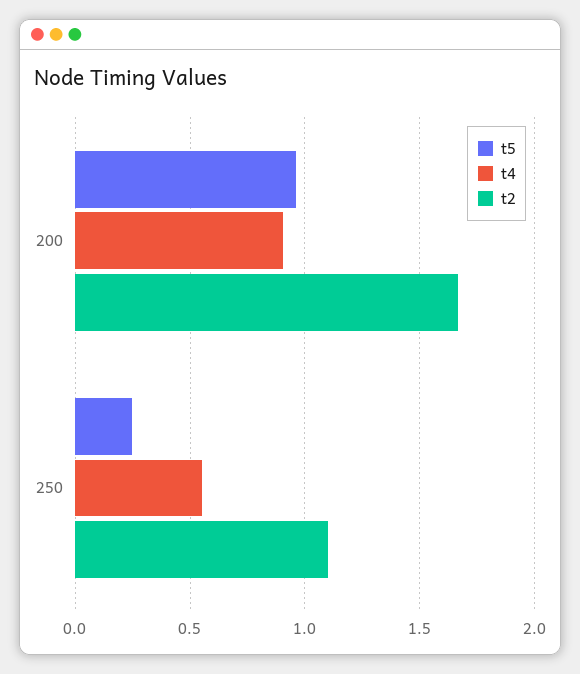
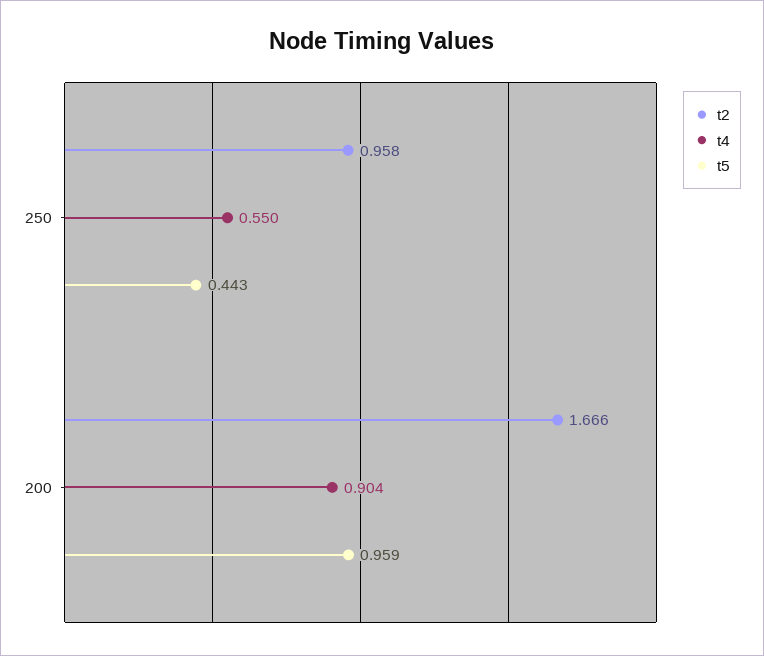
  {
    "t5": {
      "200": 0.959,
-     "250": 0.25
+     "250": 0.443
    },
    "t4": {
      "200": 0.904,
      "250": 0.55
    },
    "t2": {
      "200": 1.666,
-     "250": 1.1
+     "250": 0.958
    }
  }

